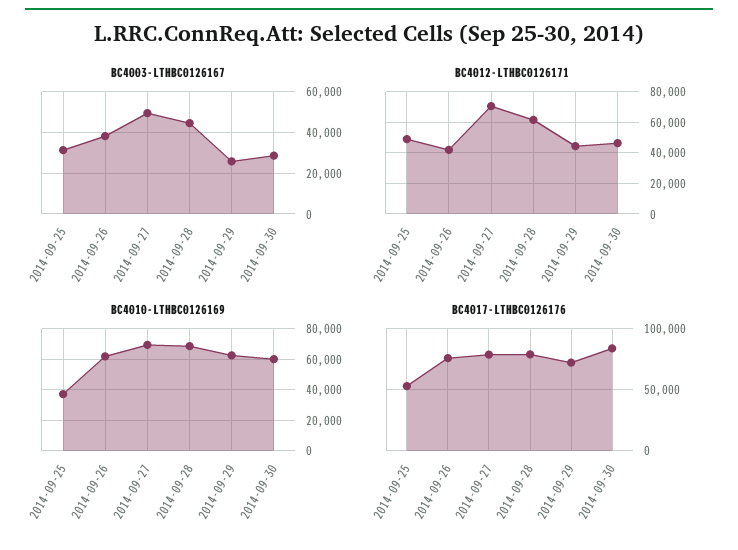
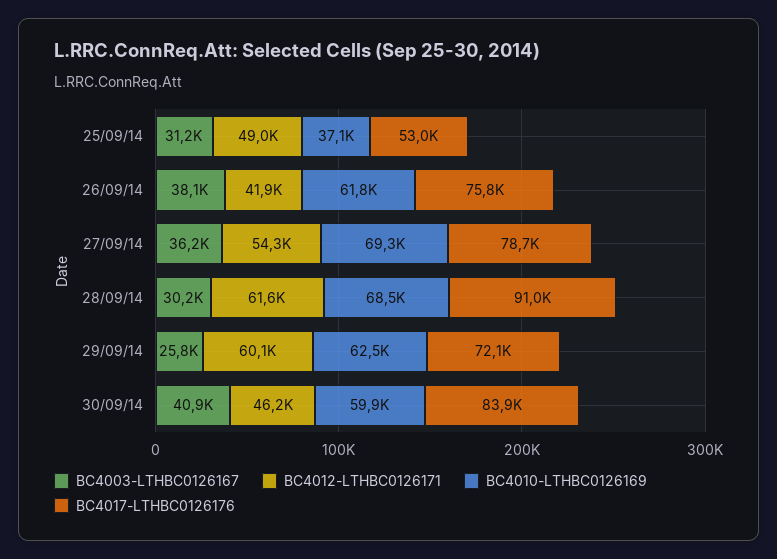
  {
    "BC4003-LTHBC0126167": {
      "2014-09-25": 31200,
      "2014-09-26": 38100,
-     "2014-09-27": 50000,
+     "2014-09-27": 36200,
-     "2014-09-28": 45000,
+     "2014-09-28": 30200,
      "2014-09-29": 25800,
-     "2014-09-30": 30000
+     "2014-09-30": 40900
    },
    "BC4012-LTHBC0126171": {
      "2014-09-25": 49000,
      "2014-09-26": 41900,
-     "2014-09-27": 70000,
+     "2014-09-27": 54300,
      "2014-09-28": 61600,
-     "2014-09-29": 45000,
+     "2014-09-29": 60100,
      "2014-09-30": 46200
    },
    "BC4010-LTHBC0126169": {
      "2014-09-25": 37100,
      "2014-09-26": 61800,
      "2014-09-27": 69300,
      "2014-09-28": 68500,
      "2014-09-29": 62500,
      "2014-09-30": 59900
    },
    "BC4017-LTHBC0126176": {
      "2014-09-25": 53000,
      "2014-09-26": 75800,
      "2014-09-27": 78700,
-     "2014-09-28": 80000,
+     "2014-09-28": 91000,
      "2014-09-29": 72100,
      "2014-09-30": 83900
    }
  }

